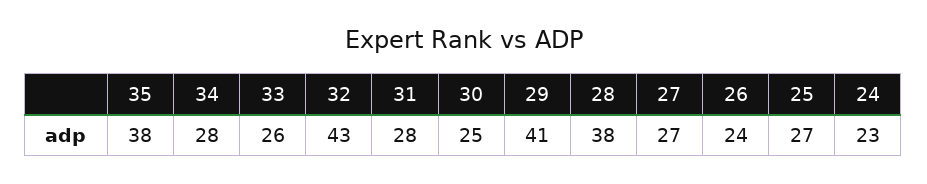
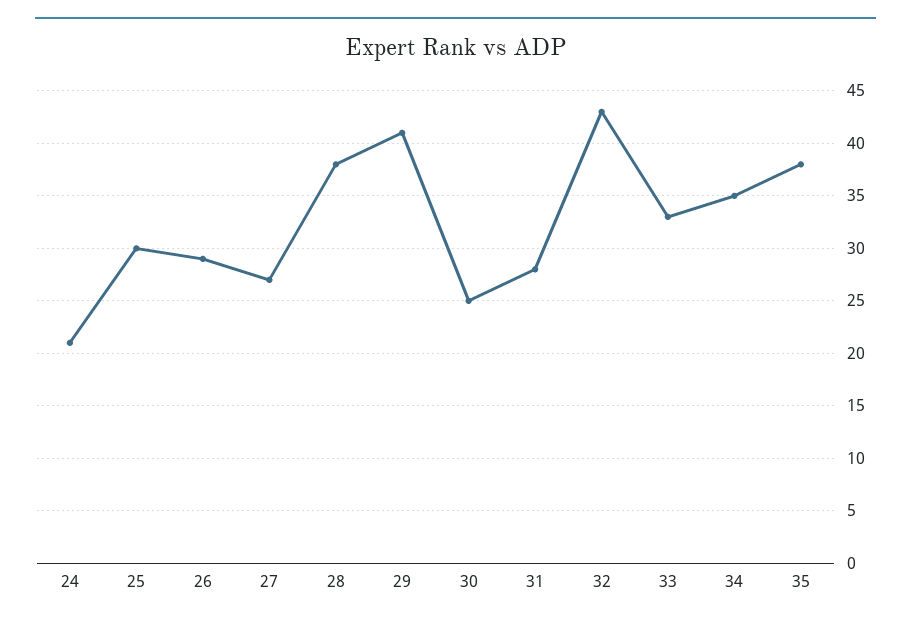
  {
    "35": 38,
-   "34": 28,
+   "34": 35,
-   "33": 26,
+   "33": 33,
    "32": 43,
    "31": 28,
    "30": 25,
    "29": 41,
    "28": 38,
    "27": 27,
-   "26": 24,
+   "26": 29,
-   "25": 27,
+   "25": 30,
-   "24": 23
+   "24": 21
  }

